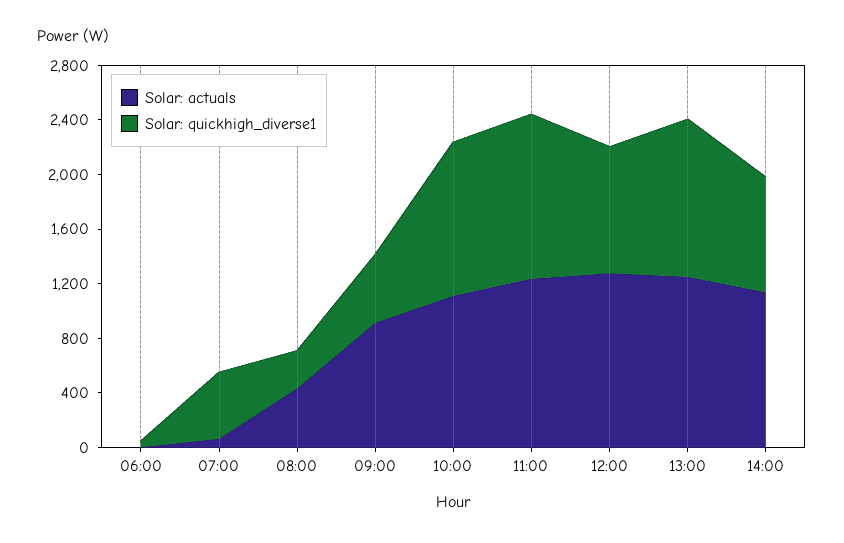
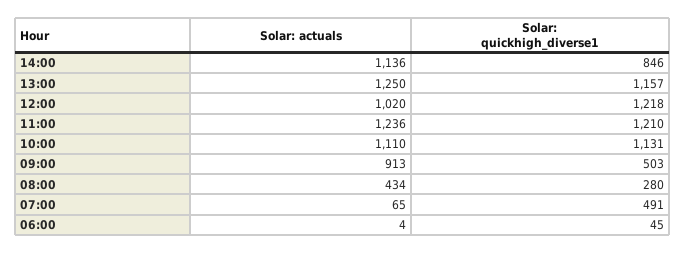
  {
    "Solar: actuals": {
      "06:00": 4,
      "07:00": 65,
      "08:00": 434,
      "09:00": 913,
      "10:00": 1110,
      "11:00": 1236,
-     "12:00": 1300,
+     "12:00": 1020,
      "13:00": 1250,
      "14:00": 1136
    },
    "Solar: quickhigh_diverse1": {
      "06:00": 45,
      "07:00": 491,
      "08:00": 280,
      "09:00": 503,
      "10:00": 1131,
      "11:00": 1210,
-     "12:00": 900,
+     "12:00": 1218,
      "13:00": 1157,
      "14:00": 846
    }
  }

